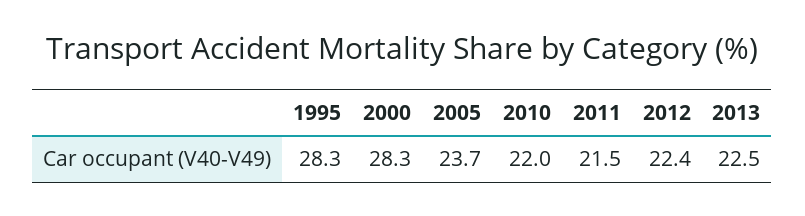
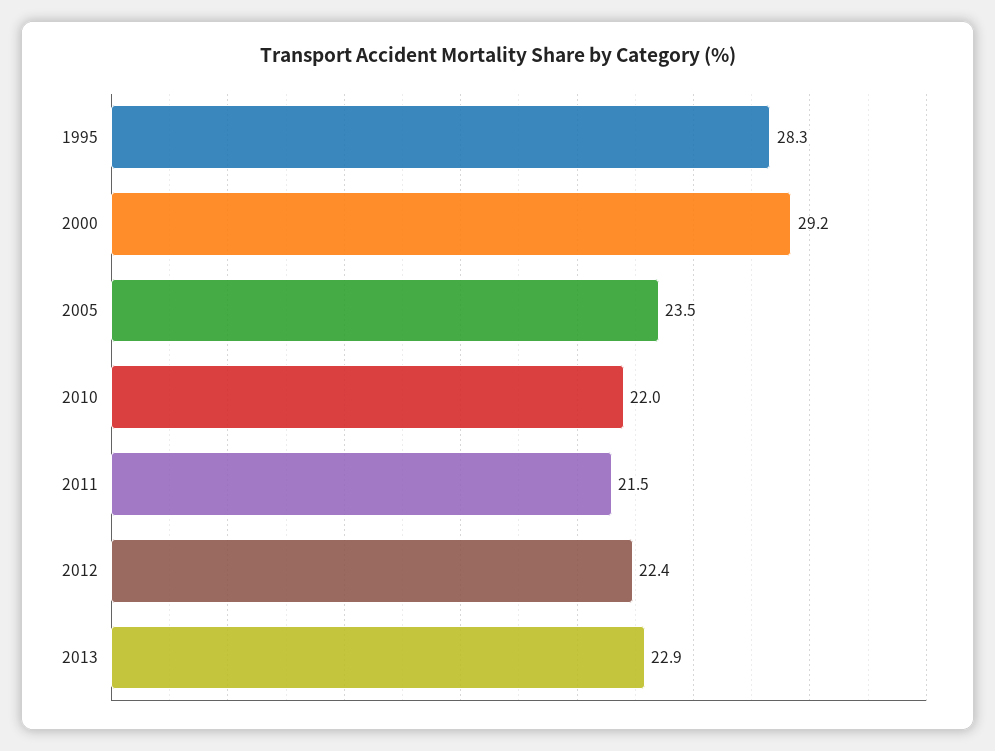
  {
    "1995": 28.3,
-   "2000": 28.3,
+   "2000": 29.2,
-   "2005": 23.7,
+   "2005": 23.5,
    "2010": 22,
    "2011": 21.5,
    "2012": 22.4,
-   "2013": 22.5
+   "2013": 22.9
  }

